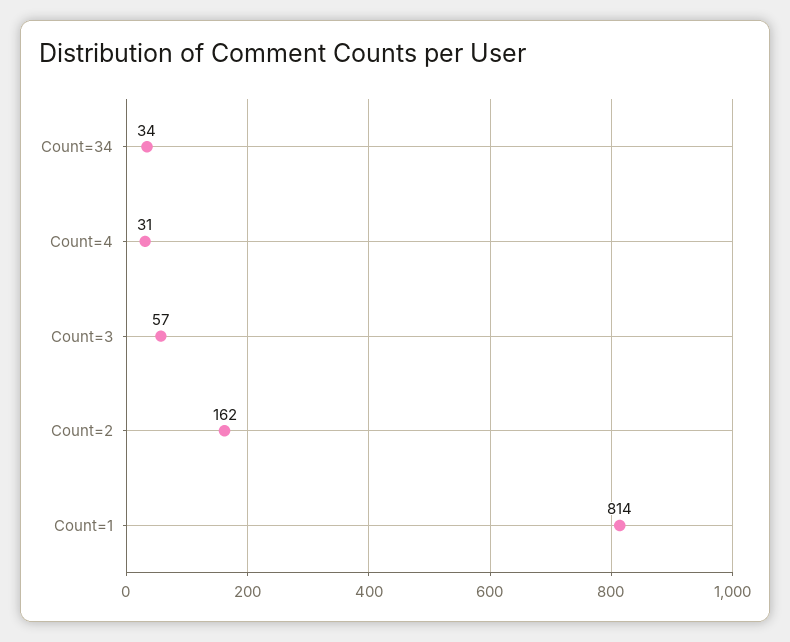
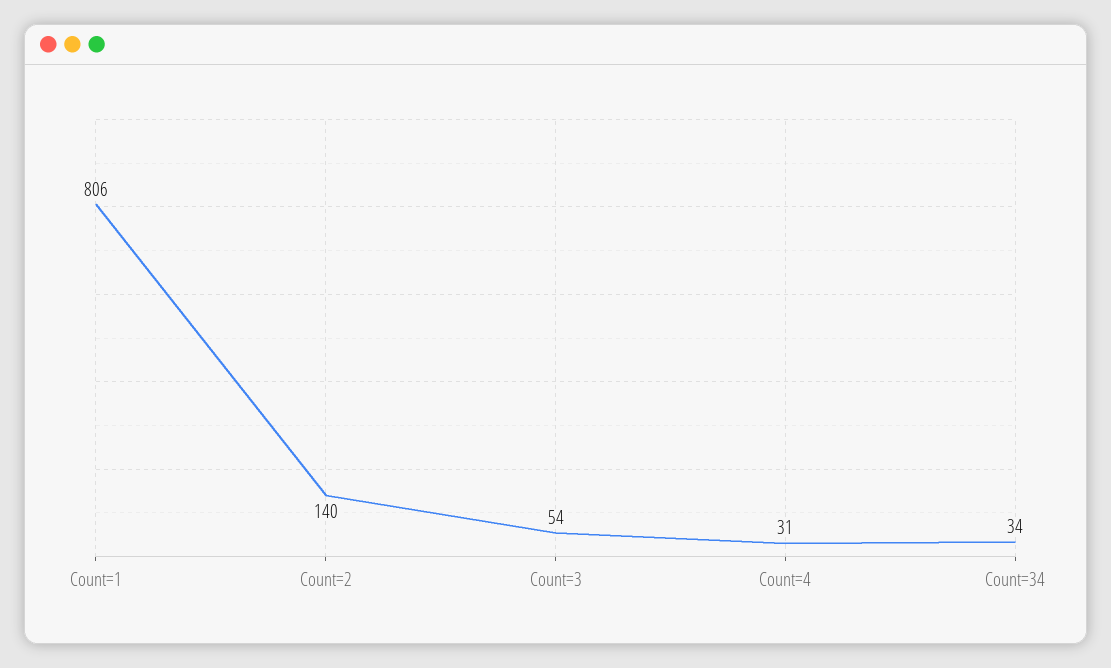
  {
    "Count=34": 34,
    "Count=4": 31,
-   "Count=3": 57,
+   "Count=3": 54,
-   "Count=2": 162,
+   "Count=2": 140,
-   "Count=1": 814
+   "Count=1": 806
  }

